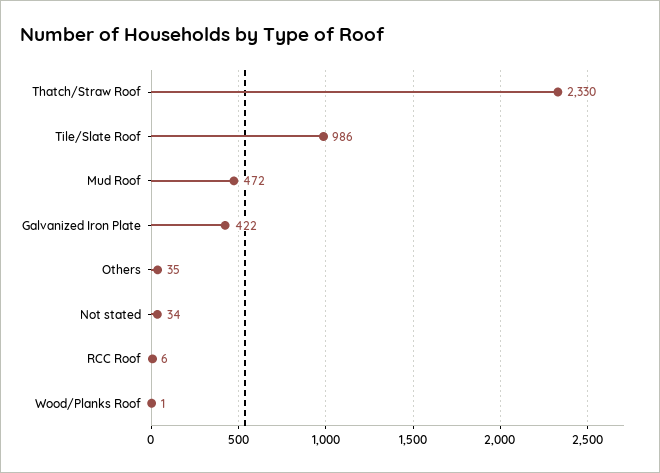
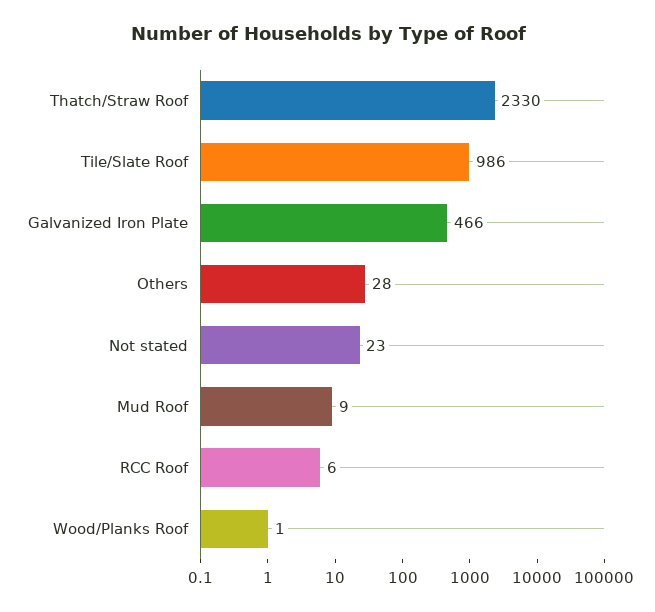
  {
    "Thatch/Straw Roof": 2330,
    "Tile/Slate Roof": 986,
-   "Mud Roof": 472,
+   "Mud Roof": 9,
-   "Galvanized Iron Plate": 422,
+   "Galvanized Iron Plate": 466,
-   "Others": 35,
+   "Others": 28,
-   "Not stated": 34,
+   "Not stated": 23,
    "RCC Roof": 6,
    "Wood/Planks Roof": 1
  }

